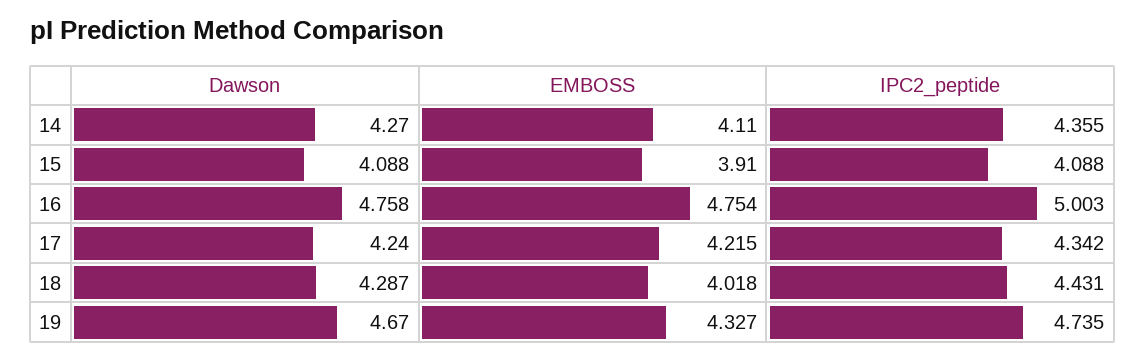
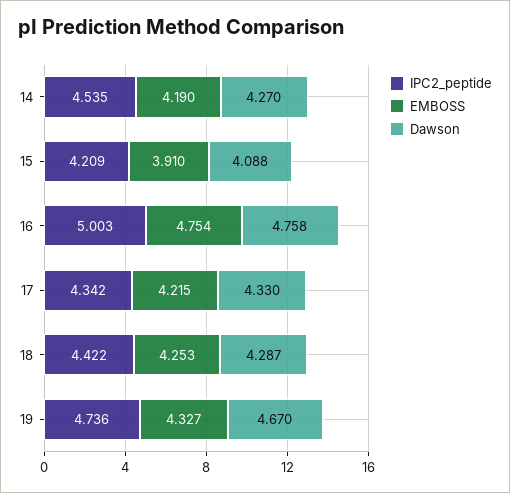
  {
    "Dawson": {
      "14": 4.27,
      "15": 4.088,
      "16": 4.758,
-     "17": 4.24,
+     "17": 4.33,
      "18": 4.287,
      "19": 4.67
    },
    "EMBOSS": {
-     "14": 4.11,
+     "14": 4.19,
      "15": 3.91,
      "16": 4.754,
      "17": 4.215,
-     "18": 4.018,
+     "18": 4.253,
      "19": 4.327
    },
    "IPC2_peptide": {
-     "14": 4.355,
+     "14": 4.535,
-     "15": 4.088,
+     "15": 4.209,
      "16": 5.003,
      "17": 4.342,
-     "18": 4.431,
+     "18": 4.422,
-     "19": 4.735
+     "19": 4.736
    }
  }

